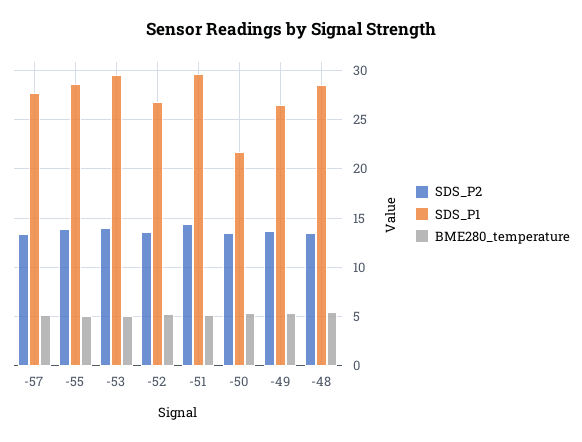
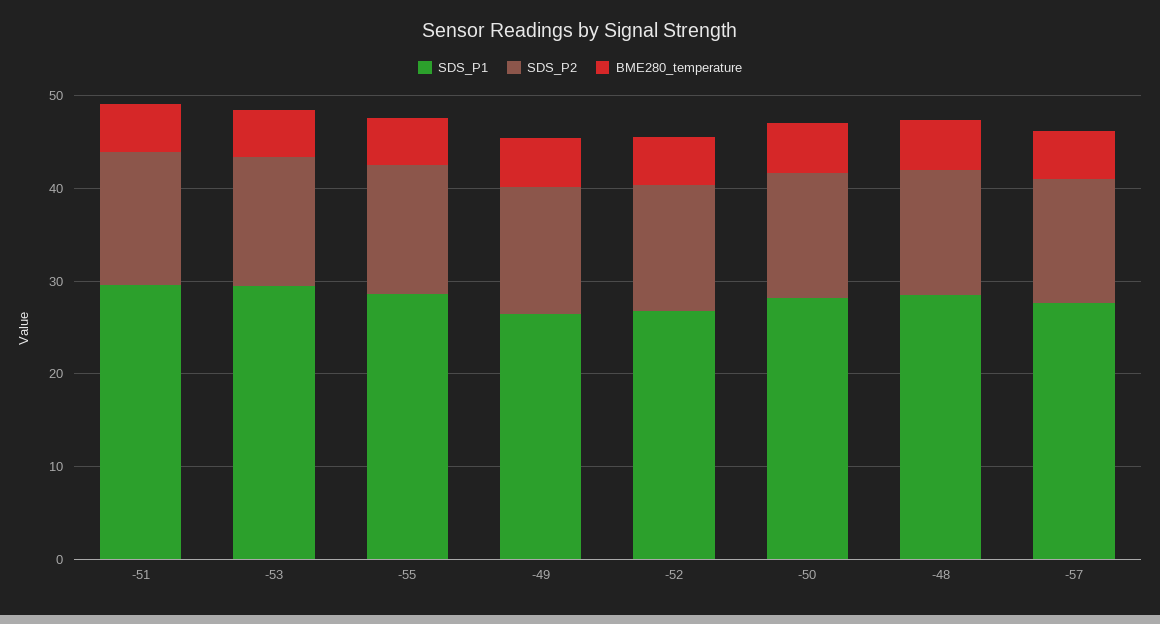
  {
    "SDS_P2": {
      "-57": 13,
      "-55": 14,
      "-53": 14,
      "-52": 14,
      "-51": 14,
      "-50": 14,
      "-49": 14,
      "-48": 13
    },
    "SDS_P1": {
      "-57": 28,
      "-55": 29,
      "-53": 29,
      "-52": 27,
      "-51": 30,
-     "-50": 22,
+     "-50": 28,
      "-49": 26,
      "-48": 29
    },
    "BME280_temperature": {
      "-57": 5,
      "-55": 5,
      "-53": 5,
      "-52": 5,
      "-51": 5,
      "-50": 5,
      "-49": 5,
      "-48": 5
    }
  }

